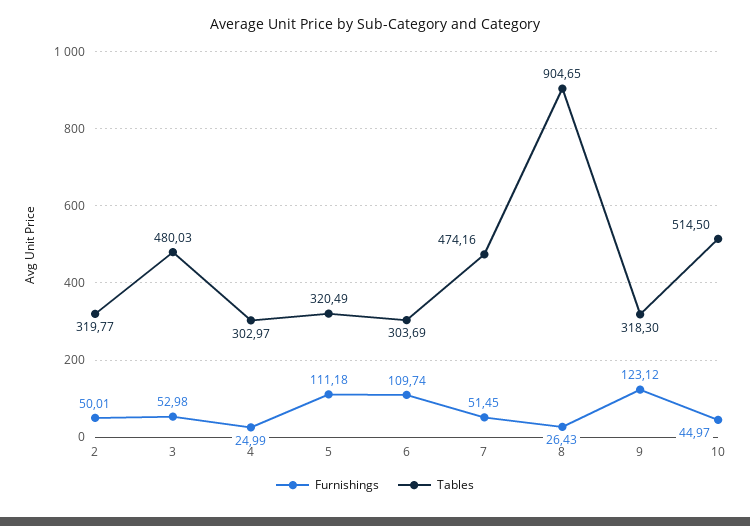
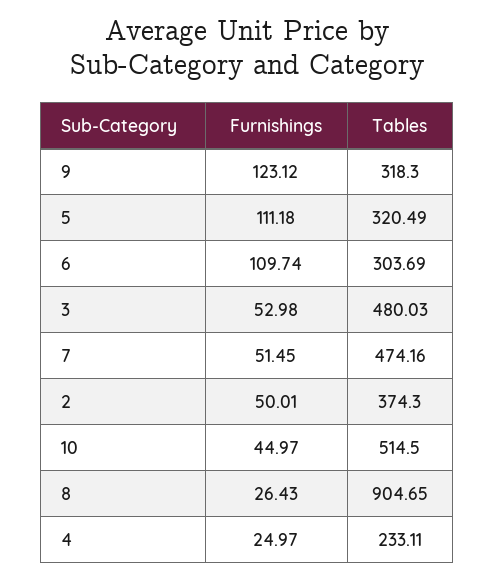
  {
    "Furnishings": {
      "2": 50.01,
      "3": 52.98,
-     "4": 24.99,
+     "4": 24.97,
      "5": 111.18,
      "6": 109.74,
      "7": 51.45,
      "8": 26.43,
      "9": 123.12,
      "10": 44.97
    },
    "Tables": {
-     "2": 319.77,
+     "2": 374.3,
      "3": 480.03,
-     "4": 302.97,
+     "4": 233.11,
      "5": 320.49,
      "6": 303.69,
      "7": 474.16,
      "8": 904.65,
      "9": 318.3,
      "10": 514.5
    }
  }

